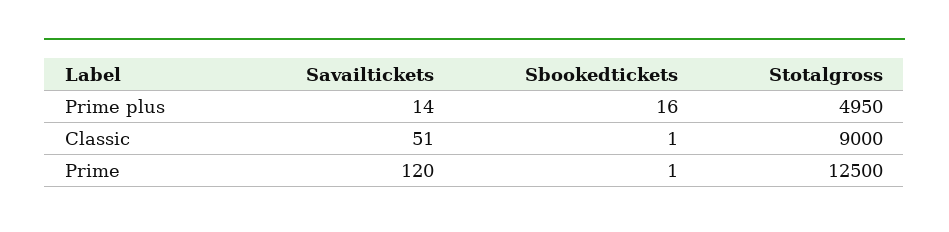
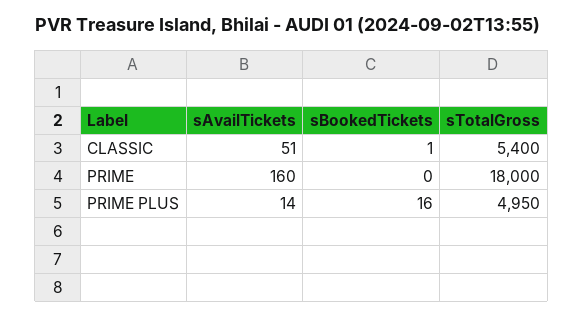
  {
    "Savailtickets": {
      "Prime plus": 14,
      "Classic": 51,
-     "Prime": 120
+     "Prime": 160
    },
    "Sbookedtickets": {
      "Prime plus": 16,
      "Classic": 1,
-     "Prime": 1
+     "Prime": 0
    },
    "Stotalgross": {
      "Prime plus": 4950,
-     "Classic": 9000,
+     "Classic": 5400,
-     "Prime": 12500
+     "Prime": 18000
    }
  }

